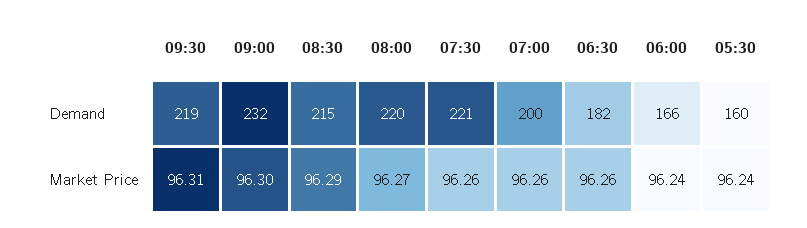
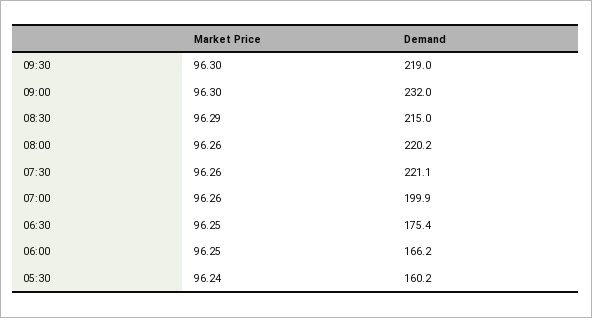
  {
    "09:30": {
      "Demand": 219,
-     "Market Price": 96.31
+     "Market Price": 96.3
    },
    "09:00": {
      "Demand": 232,
      "Market Price": 96.3
    },
    "08:30": {
      "Demand": 215,
      "Market Price": 96.29
    },
    "08:00": {
      "Demand": 220.2,
-     "Market Price": 96.27
+     "Market Price": 96.26
    },
    "07:30": {
      "Demand": 221.1,
      "Market Price": 96.26
    },
    "07:00": {
      "Demand": 199.9,
      "Market Price": 96.26
    },
    "06:30": {
-     "Demand": 182,
+     "Demand": 175.4,
-     "Market Price": 96.26
+     "Market Price": 96.25
    },
    "06:00": {
      "Demand": 166.2,
-     "Market Price": 96.24
+     "Market Price": 96.25
    },
    "05:30": {
      "Demand": 160.2,
      "Market Price": 96.24
    }
  }

